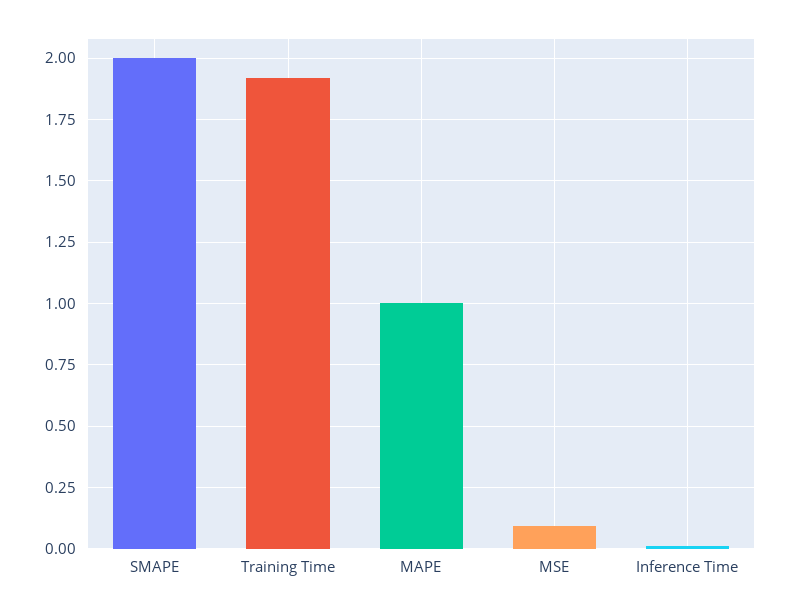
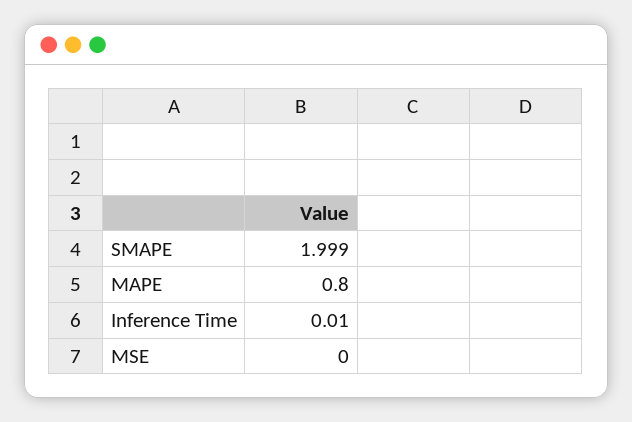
  {
    "SMAPE": 1.999,
-   "Training Time": 1.925,
-   "MAPE": 1,
+   "MAPE": 0.8,
-   "MSE": 0.1,
+   "MSE": 0,
    "Inference Time": 0.01
  }

